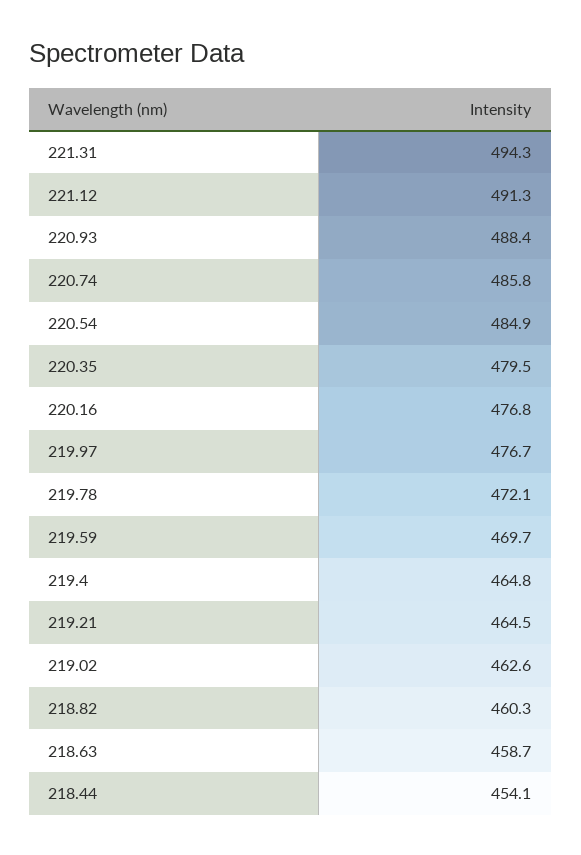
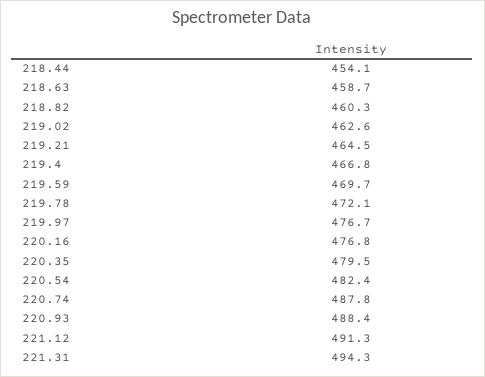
  {
    "221.31": 494.3,
    "221.12": 491.3,
    "220.93": 488.4,
-   "220.74": 485.8,
+   "220.74": 487.8,
-   "220.54": 484.9,
+   "220.54": 482.4,
    "220.35": 479.5,
    "220.16": 476.8,
    "219.97": 476.7,
    "219.78": 472.1,
    "219.59": 469.7,
-   "219.4": 464.8,
+   "219.4": 466.8,
    "219.21": 464.5,
    "219.02": 462.6,
    "218.82": 460.3,
    "218.63": 458.7,
    "218.44": 454.1
  }

